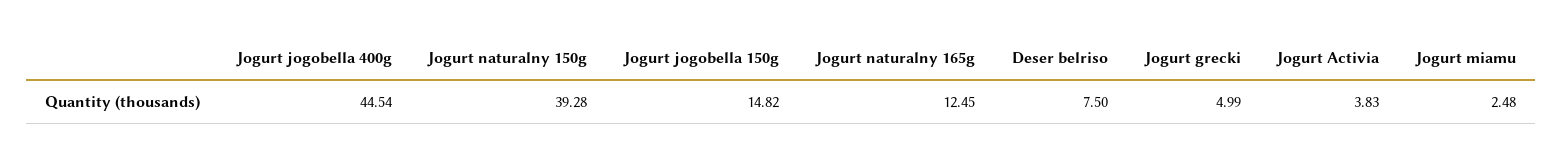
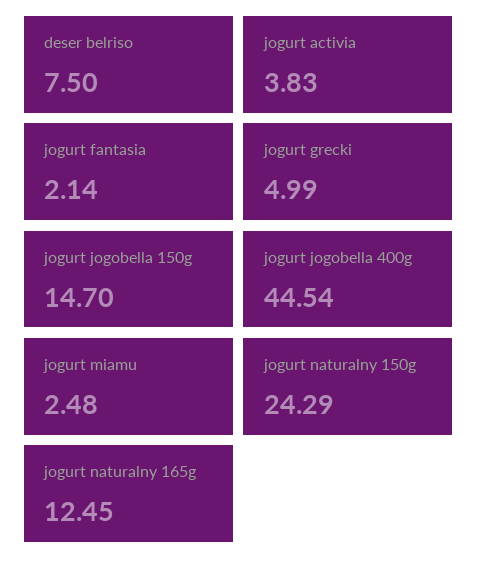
  {
    "Jogurt jogobella 400g": 44.54,
-   "Jogurt naturalny 150g": 39.28,
+   "Jogurt naturalny 150g": 24.29,
-   "Jogurt jogobella 150g": 14.82,
+   "Jogurt jogobella 150g": 14.7,
    "Jogurt naturalny 165g": 12.45,
    "Deser belriso": 7.5,
    "Jogurt grecki": 4.99,
    "Jogurt Activia": 3.83,
-   "Jogurt miamu": 2.48
+   "Jogurt miamu": 2.48,
+   "jogurt fantasia": 2.14
  }

